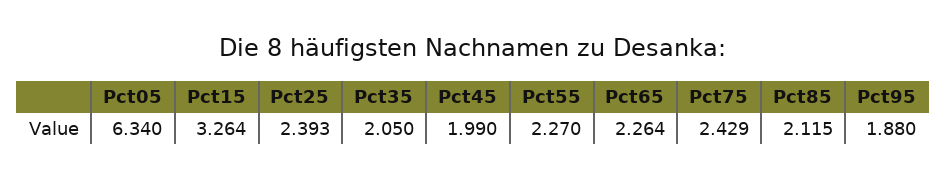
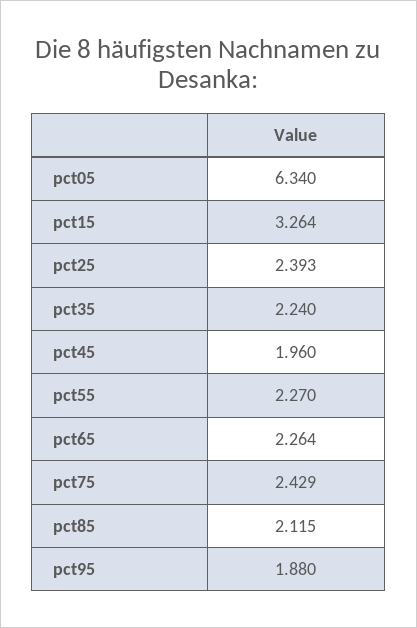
  {
    "Pct05": 6.34,
    "Pct15": 3.264,
    "Pct25": 2.393,
-   "Pct35": 2.05,
+   "Pct35": 2.24,
-   "Pct45": 1.99,
+   "Pct45": 1.96,
    "Pct55": 2.27,
    "Pct65": 2.264,
    "Pct75": 2.429,
    "Pct85": 2.115,
    "Pct95": 1.88
  }

